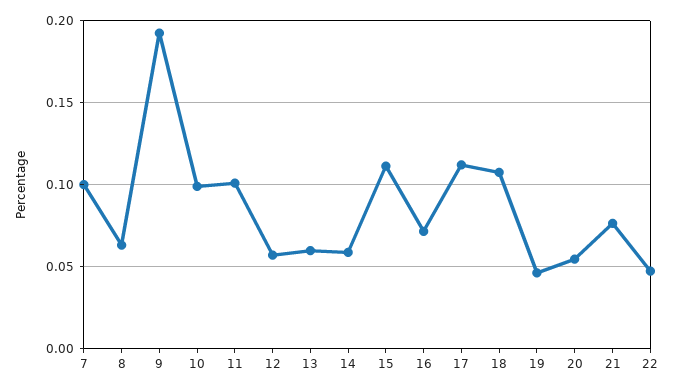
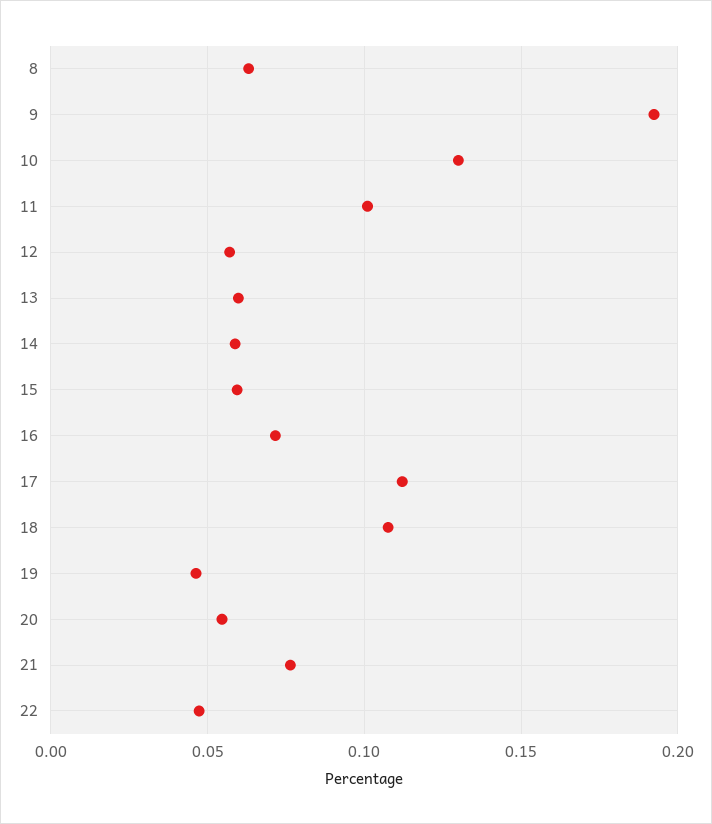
  {
-   "7": 0.1,
    "8": 0.065,
    "9": 0.19,
-   "10": 0.1,
+   "10": 0.13,
    "11": 0.1,
    "12": 0.055,
    "13": 0.06,
    "14": 0.06,
-   "15": 0.11,
+   "15": 0.06,
    "16": 0.07,
    "17": 0.11,
    "18": 0.11,
    "19": 0.045,
    "20": 0.055,
    "21": 0.075,
    "22": 0.045
  }

